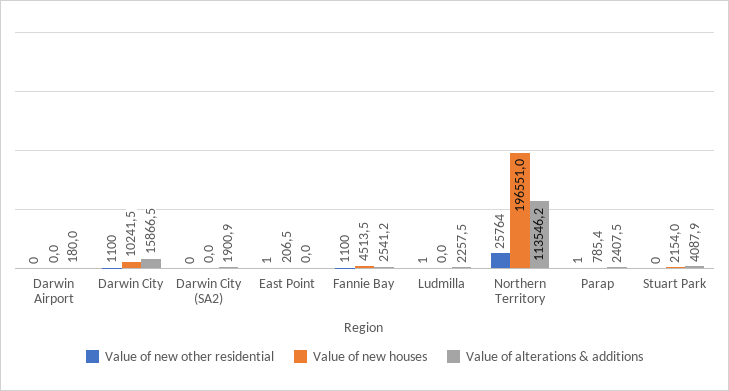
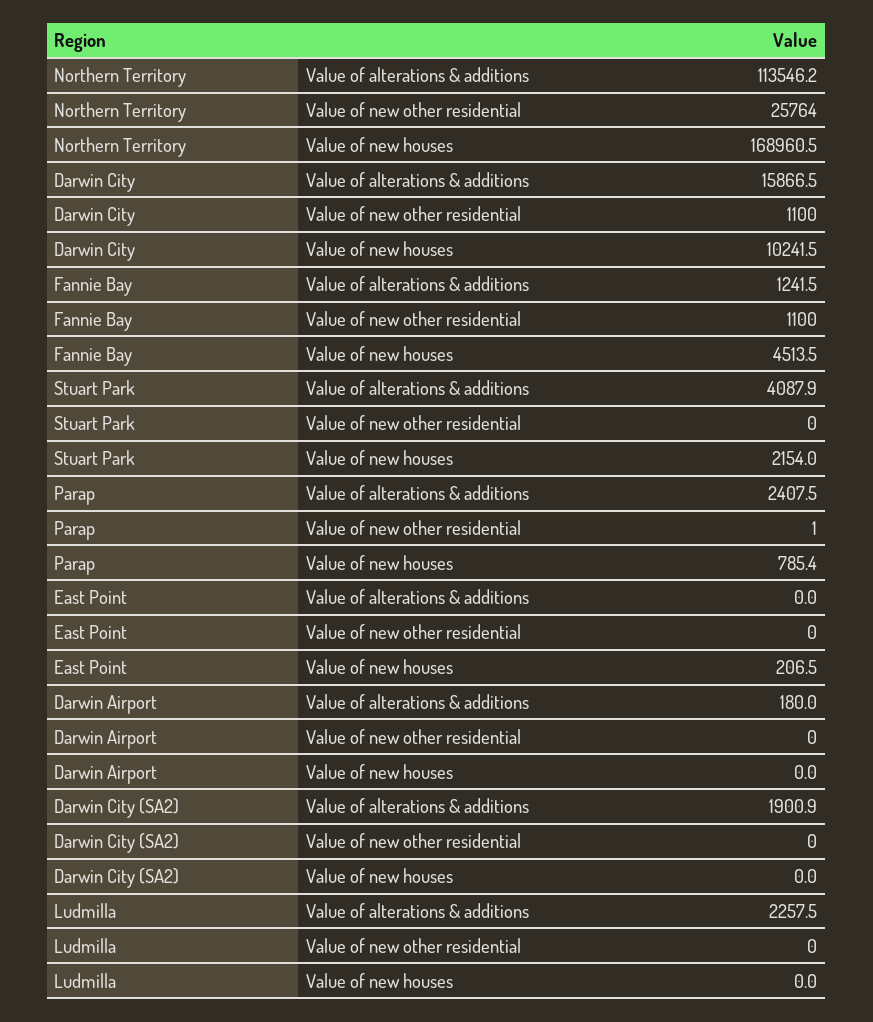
  {
    "Value of new other residential": {
      "Darwin Airport": 0,
      "Darwin City": 1100,
      "Darwin City (SA2)": 0,
-     "East Point": 1,
+     "East Point": 0,
      "Fannie Bay": 1100,
-     "Ludmilla": 1,
+     "Ludmilla": 0,
      "Northern Territory": 25764,
      "Parap": 1,
      "Stuart Park": 0
    },
    "Value of new houses": {
      "Darwin Airport": 0,
      "Darwin City": 10241.5,
      "Darwin City (SA2)": 0,
      "East Point": 206.5,
      "Fannie Bay": 4513.5,
      "Ludmilla": 0,
-     "Northern Territory": 196551,
+     "Northern Territory": 168960.5,
      "Parap": 785.4,
      "Stuart Park": 2154
    },
    "Value of alterations & additions": {
      "Darwin Airport": 180,
      "Darwin City": 15866.5,
      "Darwin City (SA2)": 1900.9,
      "East Point": 0,
-     "Fannie Bay": 2541.2,
+     "Fannie Bay": 1241.5,
      "Ludmilla": 2257.5,
      "Northern Territory": 113546.2,
      "Parap": 2407.5,
      "Stuart Park": 4087.9
    }
  }

